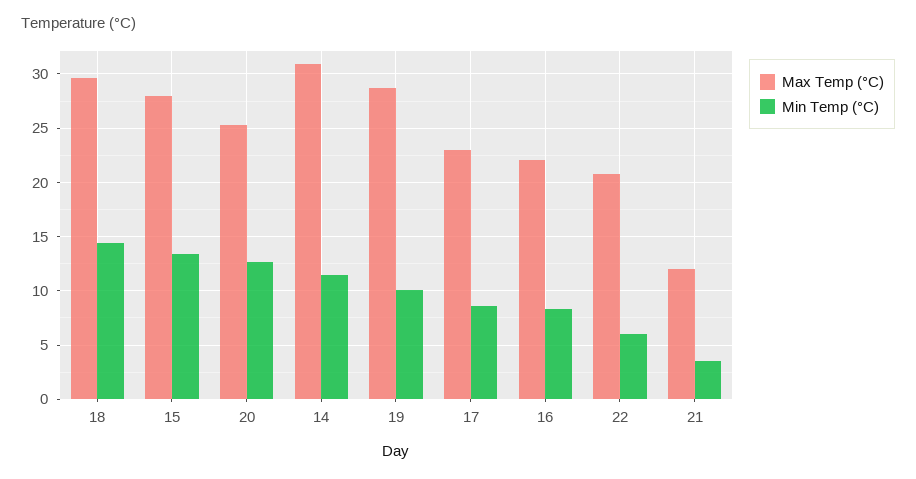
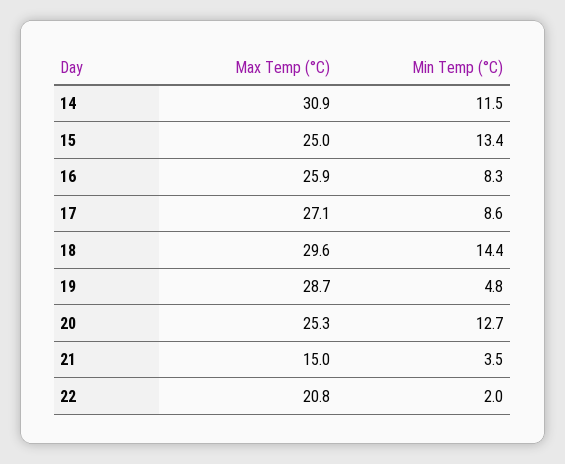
  {
    "Max Temp (°C)": {
      "18": 29.6,
-     "15": 28,
+     "15": 25,
      "20": 25.3,
      "14": 30.9,
      "19": 28.7,
-     "17": 23,
+     "17": 27.1,
-     "16": 22,
+     "16": 25.9,
      "22": 20.8,
-     "21": 12
+     "21": 15
    },
    "Min Temp (°C)": {
      "18": 14.4,
      "15": 13.4,
      "20": 12.7,
      "14": 11.5,
-     "19": 10,
+     "19": 4.8,
      "17": 8.6,
      "16": 8.3,
-     "22": 6,
+     "22": 2,
      "21": 3.5
    }
  }

